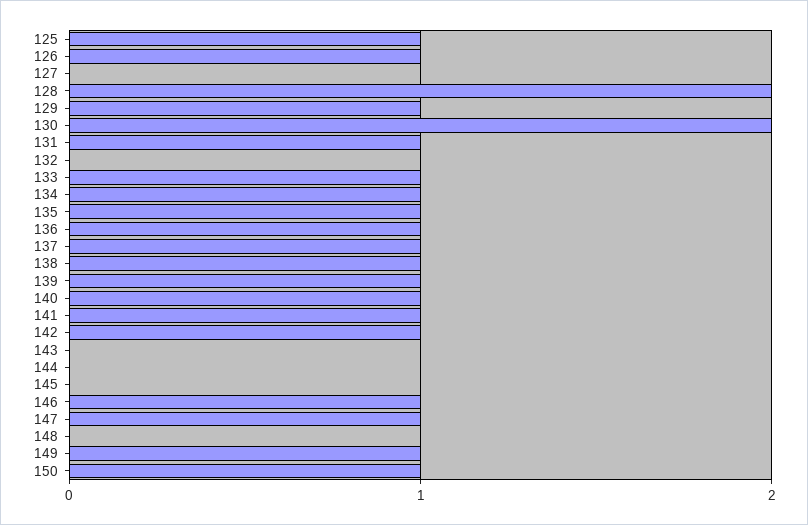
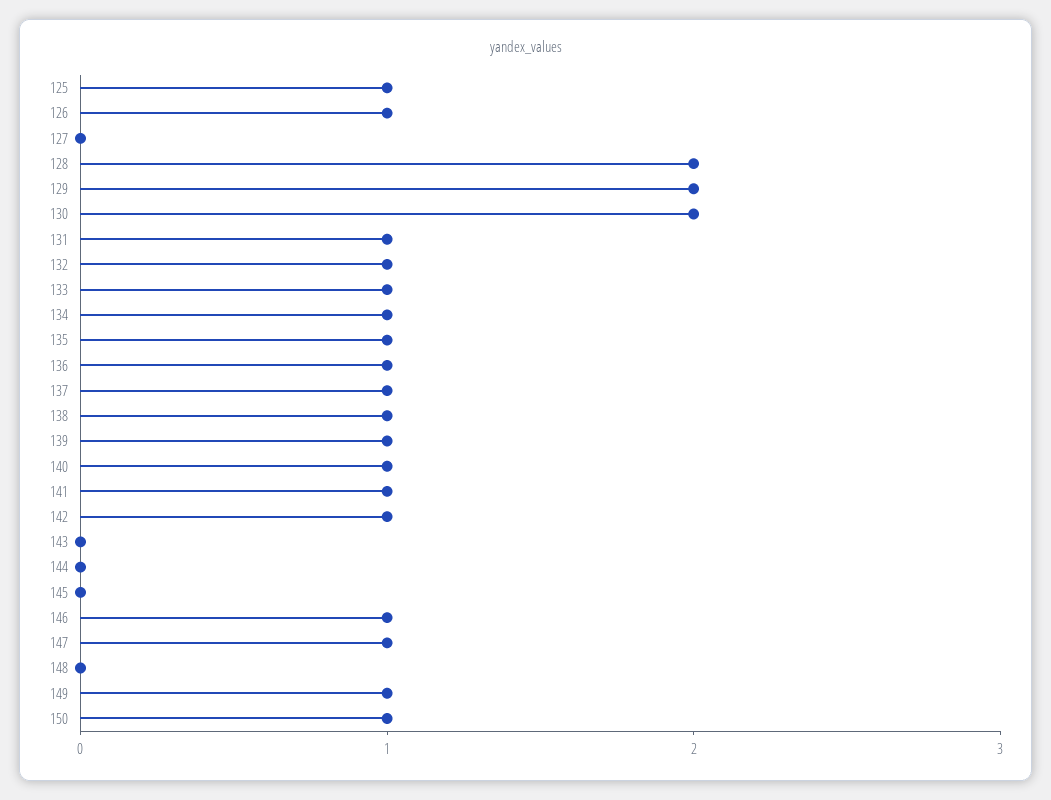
  {
    "125": 1,
    "126": 1,
    "127": 0,
    "128": 2,
-   "129": 1,
+   "129": 2,
    "130": 2,
    "131": 1,
-   "132": 0,
+   "132": 1,
    "133": 1,
    "134": 1,
    "135": 1,
    "136": 1,
    "137": 1,
    "138": 1,
    "139": 1,
    "140": 1,
    "141": 1,
    "142": 1,
    "143": 0,
    "144": 0,
    "145": 0,
    "146": 1,
    "147": 1,
    "148": 0,
    "149": 1,
    "150": 1
  }

